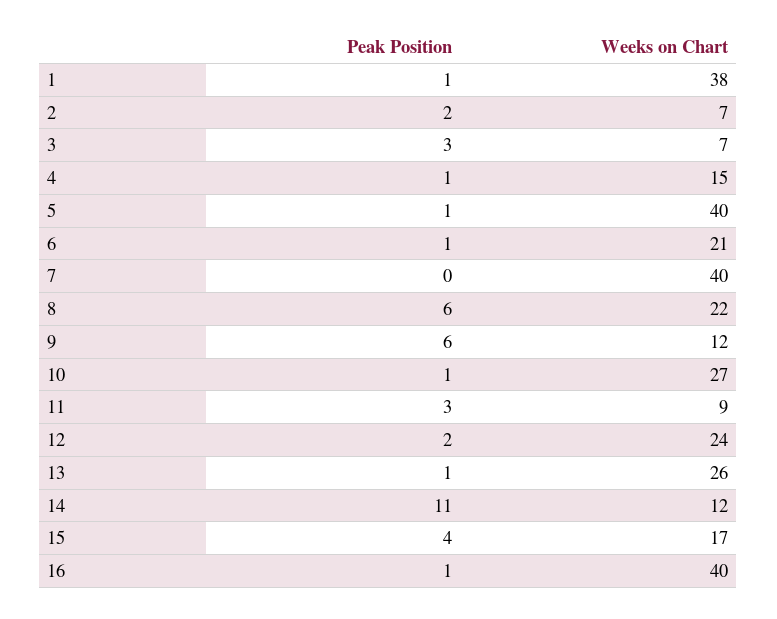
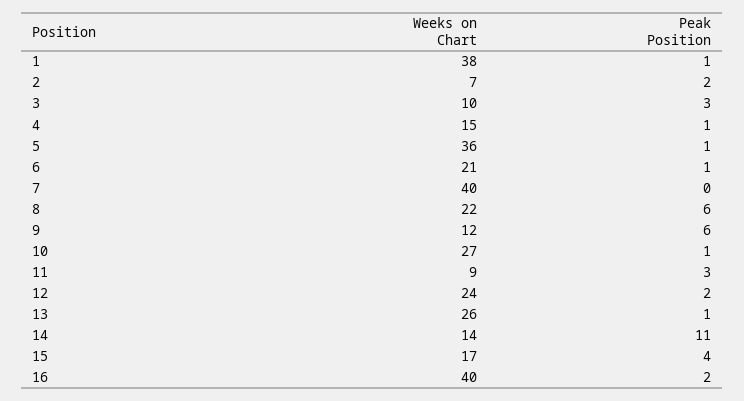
  {
    "Peak Position": {
      "1": 1,
      "2": 2,
      "3": 3,
      "4": 1,
      "5": 1,
      "6": 1,
      "7": 0,
      "8": 6,
      "9": 6,
      "10": 1,
      "11": 3,
      "12": 2,
      "13": 1,
      "14": 11,
      "15": 4,
-     "16": 1
+     "16": 2
    },
    "Weeks on Chart": {
      "1": 38,
      "2": 7,
-     "3": 7,
+     "3": 10,
      "4": 15,
-     "5": 40,
+     "5": 36,
      "6": 21,
      "7": 40,
      "8": 22,
      "9": 12,
      "10": 27,
      "11": 9,
      "12": 24,
      "13": 26,
-     "14": 12,
+     "14": 14,
      "15": 17,
      "16": 40
    }
  }

